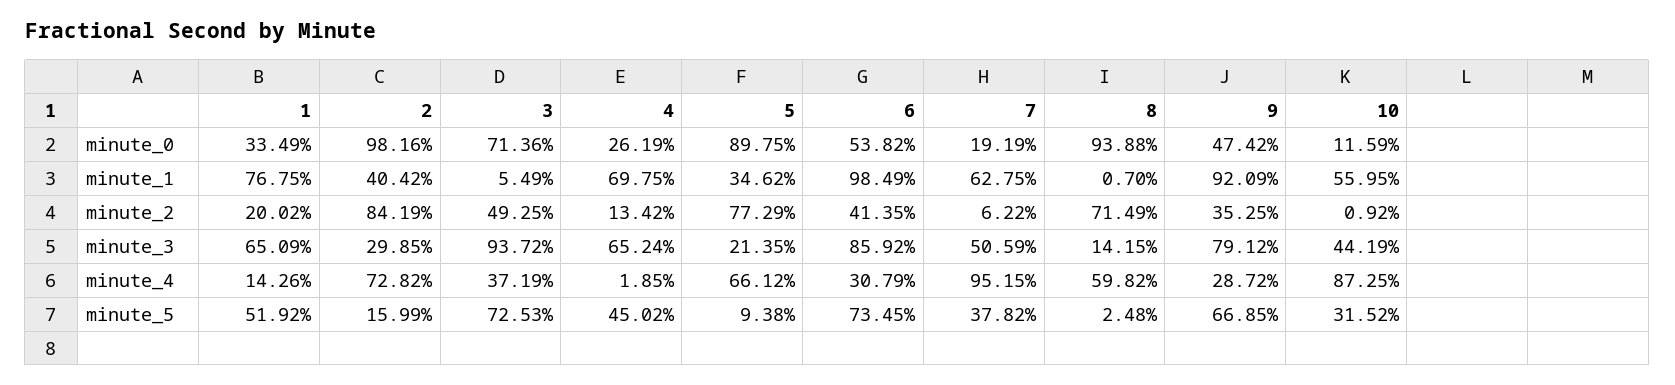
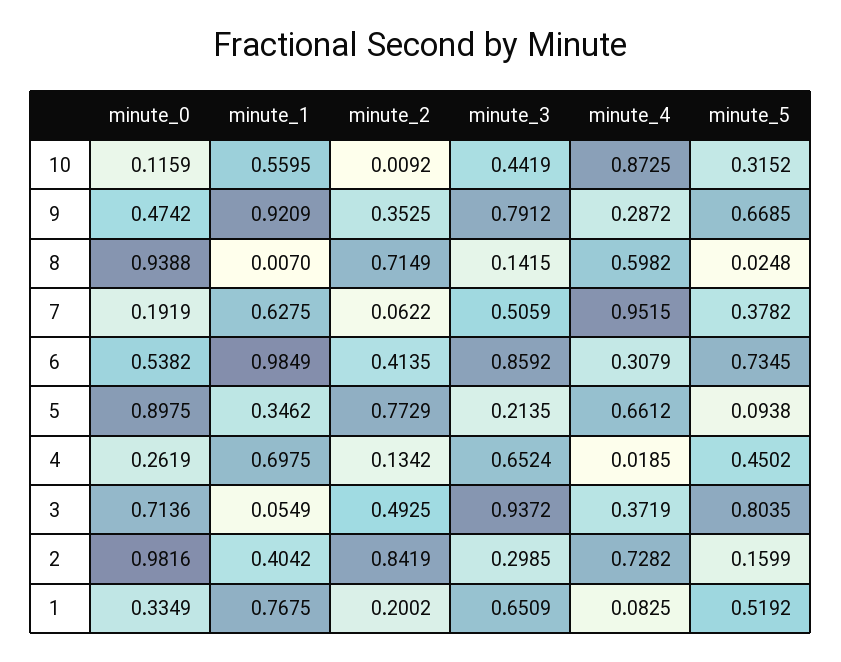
  {
    "1": {
      "minute_0": 0.3349,
      "minute_1": 0.7675,
      "minute_2": 0.2002,
      "minute_3": 0.6509,
-     "minute_4": 0.1426,
+     "minute_4": 0.0825,
      "minute_5": 0.5192
    },
    "2": {
      "minute_0": 0.9816,
      "minute_1": 0.4042,
      "minute_2": 0.8419,
      "minute_3": 0.2985,
      "minute_4": 0.7282,
      "minute_5": 0.1599
    },
    "3": {
      "minute_0": 0.7136,
      "minute_1": 0.0549,
      "minute_2": 0.4925,
      "minute_3": 0.9372,
      "minute_4": 0.3719,
-     "minute_5": 0.7253
+     "minute_5": 0.8035
    },
    "4": {
      "minute_0": 0.2619,
      "minute_1": 0.6975,
      "minute_2": 0.1342,
      "minute_3": 0.6524,
      "minute_4": 0.0185,
      "minute_5": 0.4502
    },
    "5": {
      "minute_0": 0.8975,
      "minute_1": 0.3462,
      "minute_2": 0.7729,
      "minute_3": 0.2135,
      "minute_4": 0.6612,
      "minute_5": 0.0938
    },
    "6": {
      "minute_0": 0.5382,
      "minute_1": 0.9849,
      "minute_2": 0.4135,
      "minute_3": 0.8592,
      "minute_4": 0.3079,
      "minute_5": 0.7345
    },
    "7": {
      "minute_0": 0.1919,
      "minute_1": 0.6275,
      "minute_2": 0.0622,
      "minute_3": 0.5059,
      "minute_4": 0.9515,
      "minute_5": 0.3782
    },
    "8": {
      "minute_0": 0.9388,
      "minute_1": 0.007,
      "minute_2": 0.7149,
      "minute_3": 0.1415,
      "minute_4": 0.5982,
      "minute_5": 0.0248
    },
    "9": {
      "minute_0": 0.4742,
      "minute_1": 0.9209,
      "minute_2": 0.3525,
      "minute_3": 0.7912,
      "minute_4": 0.2872,
      "minute_5": 0.6685
    },
    "10": {
      "minute_0": 0.1159,
      "minute_1": 0.5595,
      "minute_2": 0.0092,
      "minute_3": 0.4419,
      "minute_4": 0.8725,
      "minute_5": 0.3152
    }
  }

